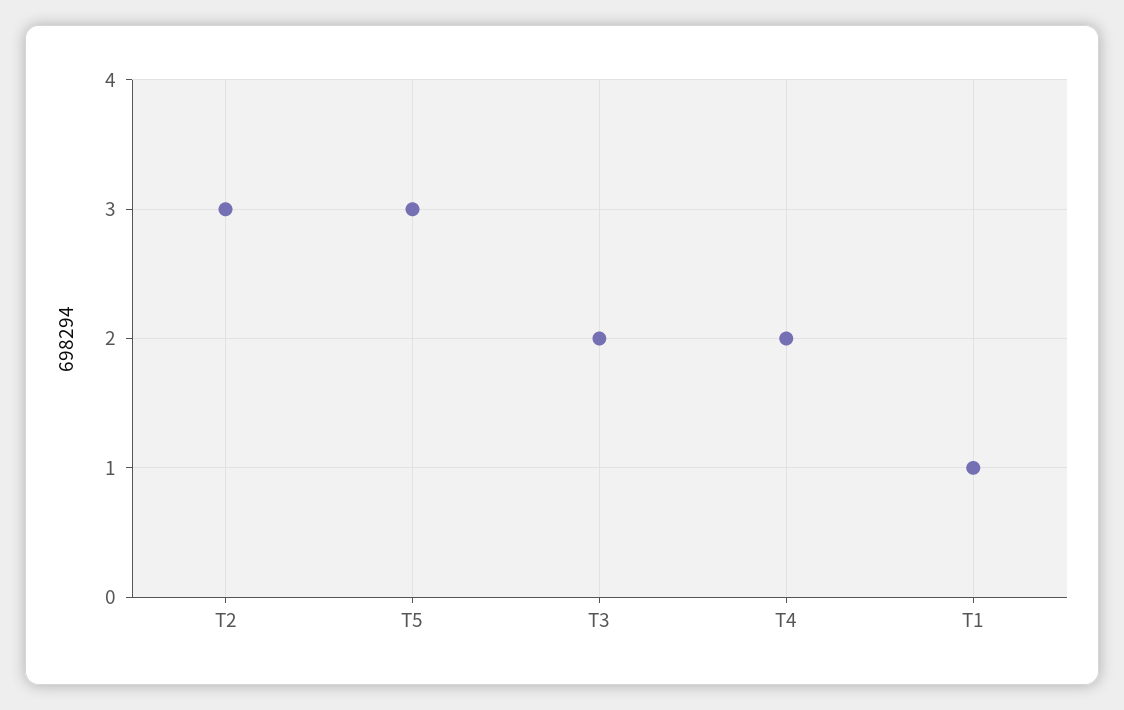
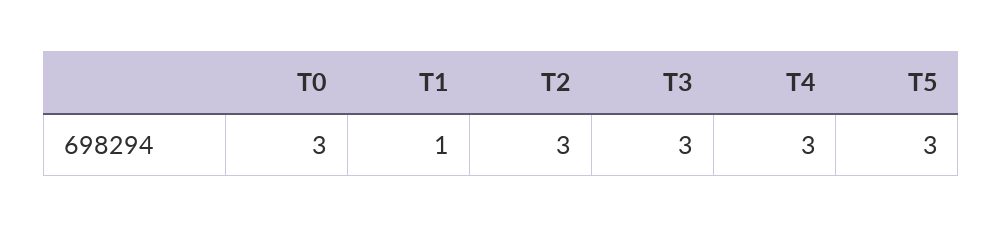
  {
    "T2": 3,
    "T5": 3,
-   "T3": 2,
+   "T3": 3,
-   "T4": 2,
+   "T4": 3,
-   "T1": 1
+   "T1": 1,
+   "T0": 3
  }

